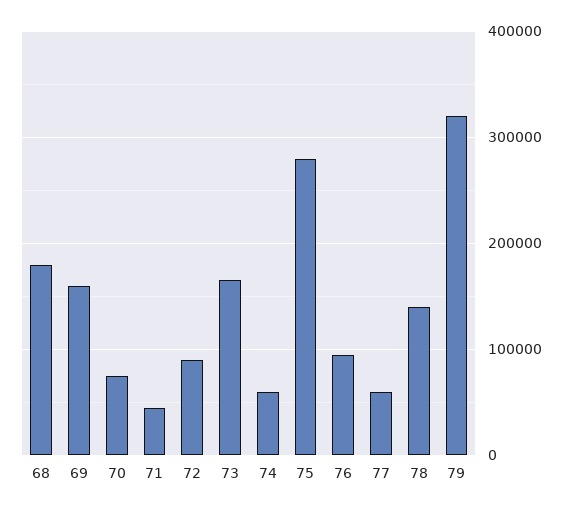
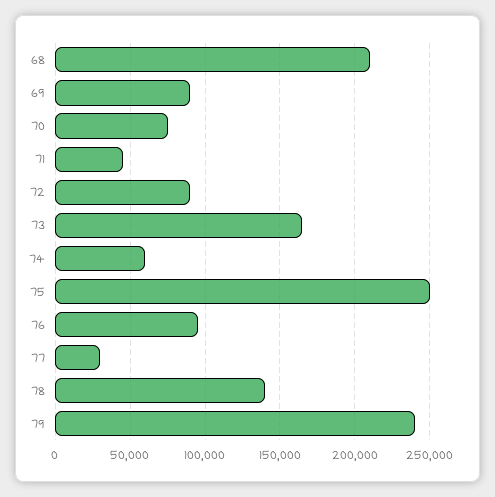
  {
-   "68": 180000,
+   "68": 210000,
-   "69": 160000,
+   "69": 90000,
    "70": 75000,
    "71": 45000,
    "72": 90000,
    "73": 165000,
    "74": 60000,
-   "75": 280000,
+   "75": 250000,
    "76": 95000,
-   "77": 60000,
+   "77": 30000,
    "78": 140000,
-   "79": 320000
+   "79": 240000
  }

